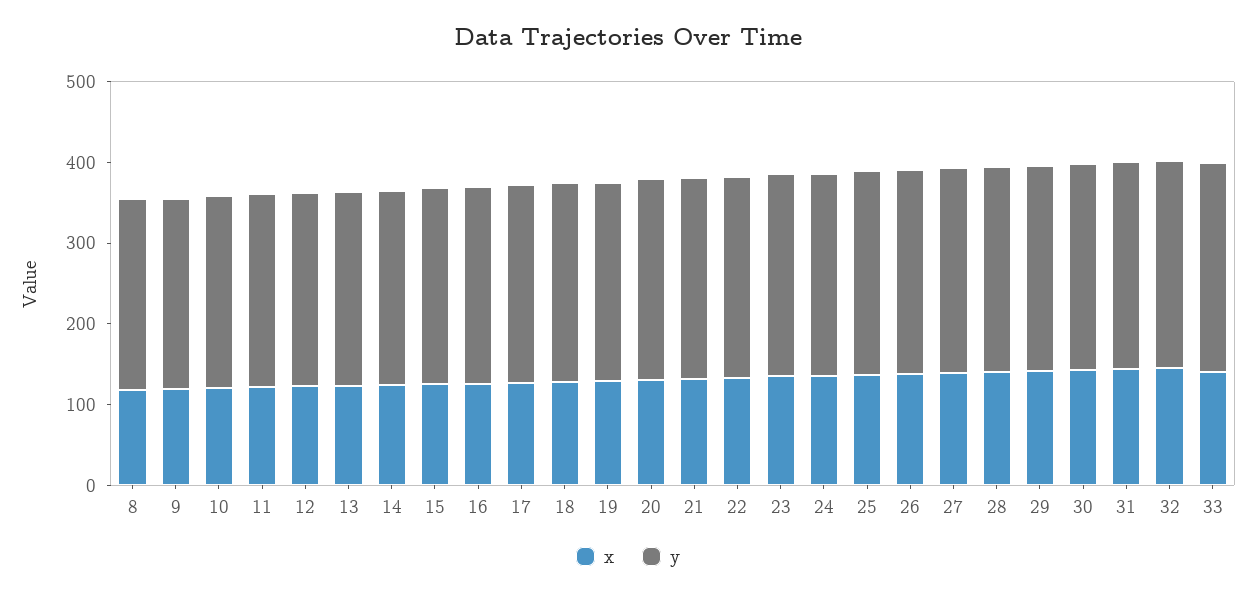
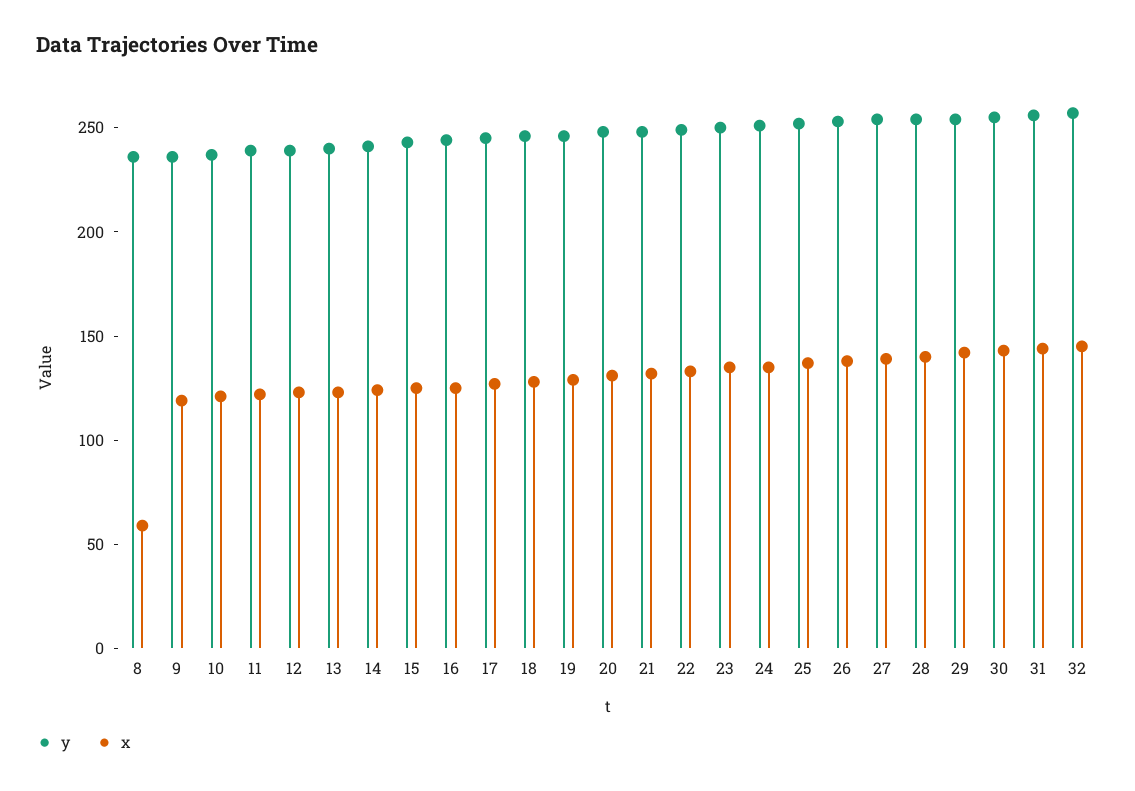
  {
    "x": {
-     "8": 120,
+     "8": 60,
      "9": 120,
      "10": 120,
      "11": 120,
      "12": 120,
      "13": 120,
      "14": 120,
      "15": 130,
      "16": 130,
      "17": 130,
      "18": 130,
      "19": 130,
      "20": 130,
      "21": 130,
      "22": 130,
      "23": 140,
      "24": 140,
      "25": 140,
      "26": 140,
      "27": 140,
      "28": 140,
      "29": 140,
      "30": 140,
      "31": 140,
-     "32": 150,
+     "32": 150
-     "33": 140
    },
    "y": {
      "8": 240,
      "9": 240,
      "10": 240,
      "11": 240,
      "12": 240,
      "13": 240,
      "14": 240,
      "15": 240,
      "16": 240,
      "17": 250,
      "18": 250,
      "19": 250,
      "20": 250,
      "21": 250,
      "22": 250,
      "23": 250,
      "24": 250,
      "25": 250,
      "26": 250,
      "27": 250,
      "28": 250,
      "29": 250,
      "30": 260,
      "31": 260,
-     "32": 260,
+     "32": 260
-     "33": 260
    }
  }

